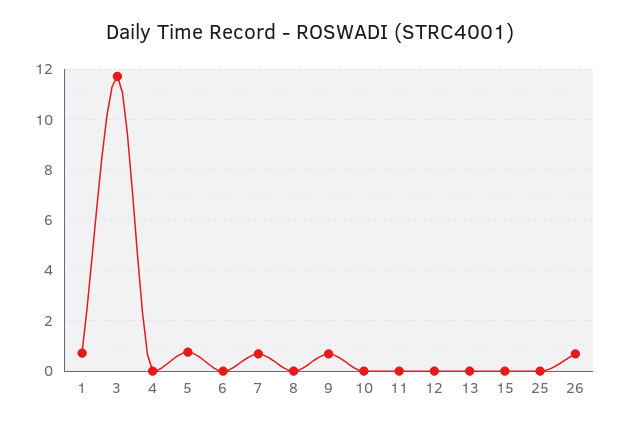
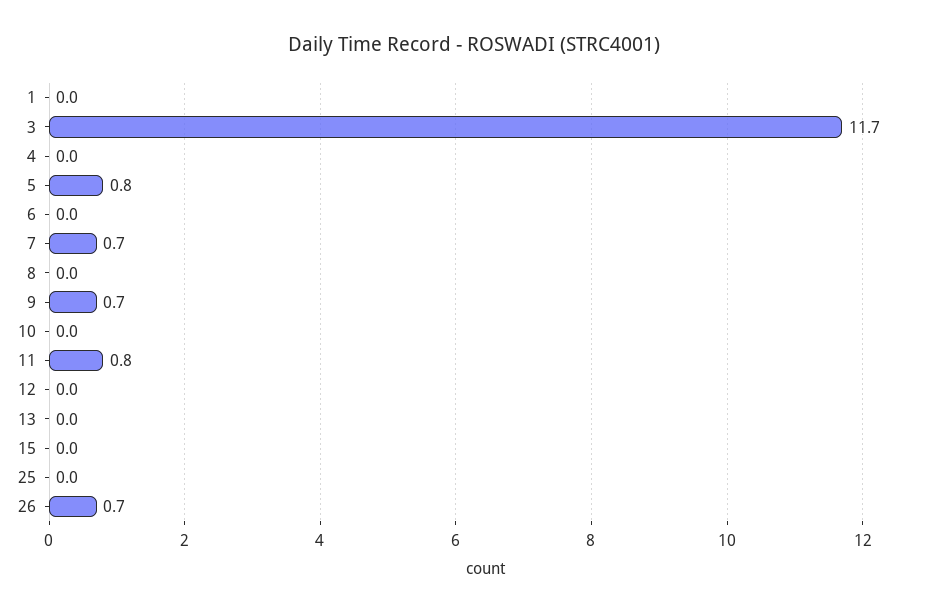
  {
-   "1": 0.75,
+   "1": 0,
    "3": 11.7,
    "4": 0,
    "5": 0.8,
    "6": 0,
    "7": 0.7,
    "8": 0,
    "9": 0.7,
    "10": 0,
-   "11": 0,
+   "11": 0.8,
    "12": 0,
    "13": 0,
    "15": 0,
    "25": 0,
    "26": 0.7
  }

